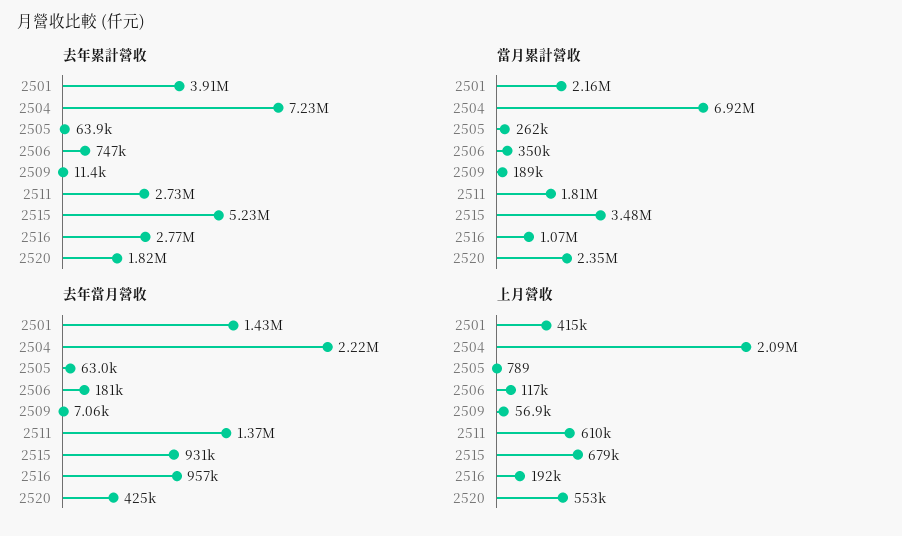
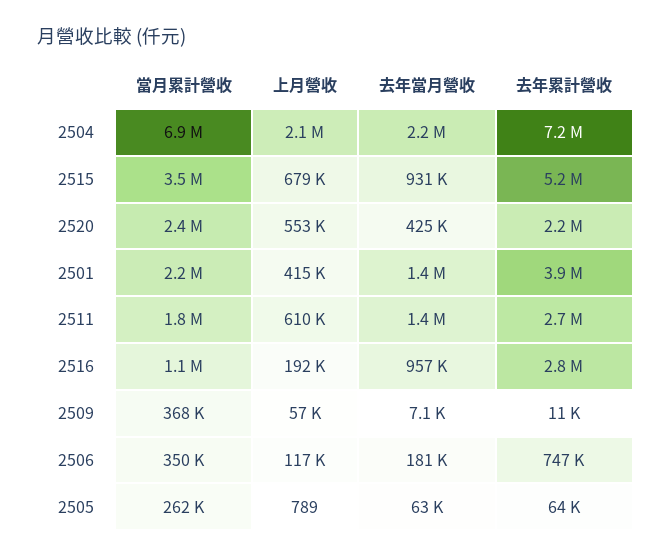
  {
    "去年累計營收": {
      "2501": 3910000,
      "2504": 7230000,
      "2505": 63900,
      "2506": 747000,
      "2509": 11400,
      "2511": 2730000,
      "2515": 5230000,
      "2516": 2770000,
-     "2520": 1820000
+     "2520": 2200000
    },
    "當月累計營收": {
      "2501": 2160000,
      "2504": 6920000,
      "2505": 262000,
      "2506": 350000,
-     "2509": 189000,
+     "2509": 368000,
      "2511": 1810000,
      "2515": 3480000,
      "2516": 1070000,
      "2520": 2350000
    },
    "去年當月營收": {
      "2501": 1430000,
      "2504": 2220000,
      "2505": 63000,
      "2506": 181000,
      "2509": 7060,
      "2511": 1370000,
      "2515": 931000,
      "2516": 957000,
      "2520": 425000
    },
    "上月營收": {
      "2501": 415000,
      "2504": 2090000,
      "2505": 789,
      "2506": 117000,
      "2509": 56900,
      "2511": 610000,
      "2515": 679000,
      "2516": 192000,
      "2520": 553000
    }
  }

